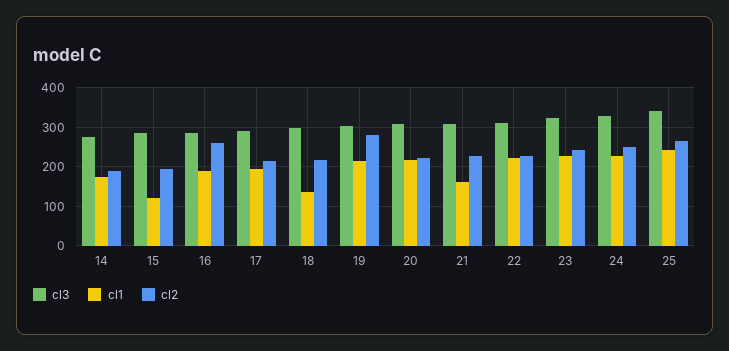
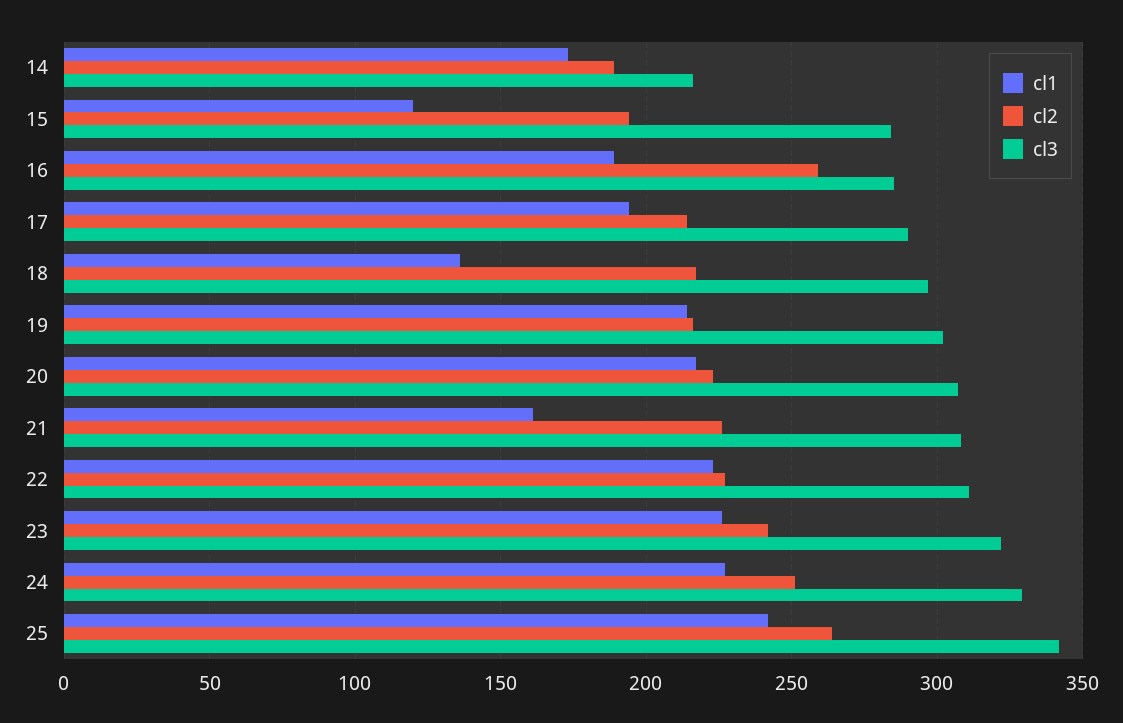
  {
    "cl3": {
-     "14": 280,
+     "14": 215,
      "15": 285,
      "16": 285,
      "17": 290,
      "18": 295,
      "19": 300,
      "20": 305,
      "21": 310,
      "22": 310,
      "23": 320,
      "24": 330,
      "25": 340
    },
    "cl1": {
      "14": 175,
      "15": 120,
      "16": 190,
      "17": 195,
      "18": 135,
      "19": 215,
      "20": 215,
      "21": 160,
      "22": 225,
      "23": 225,
      "24": 225,
      "25": 240
    },
    "cl2": {
      "14": 190,
      "15": 195,
      "16": 260,
      "17": 215,
      "18": 215,
-     "19": 280,
+     "19": 215,
      "20": 225,
      "21": 225,
      "22": 225,
      "23": 240,
      "24": 250,
      "25": 265
    }
  }

